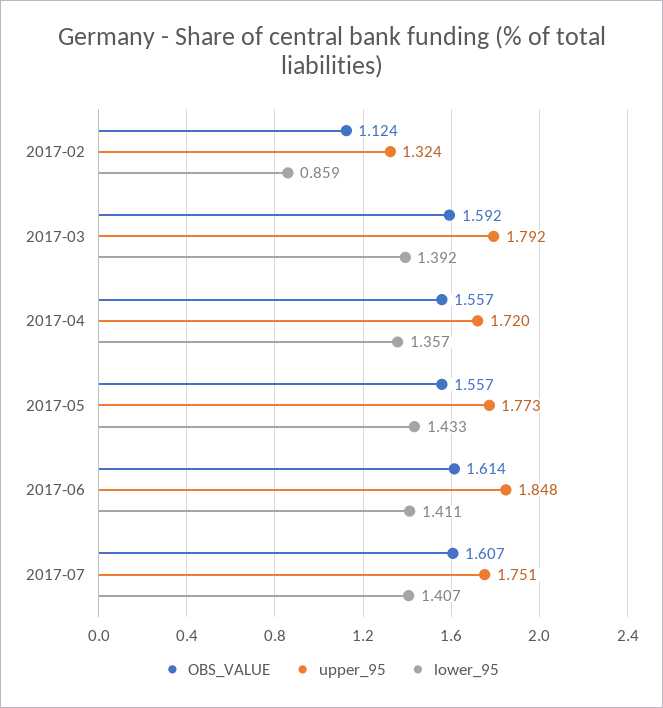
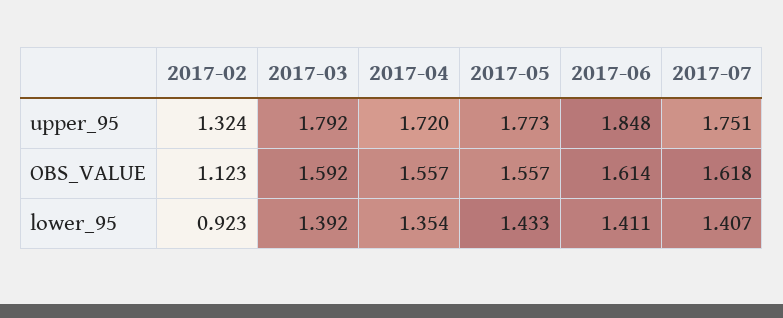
  {
    "OBS_VALUE": {
-     "2017-02": 1.124,
+     "2017-02": 1.123,
      "2017-03": 1.592,
      "2017-04": 1.557,
      "2017-05": 1.557,
      "2017-06": 1.614,
-     "2017-07": 1.607
+     "2017-07": 1.618
    },
    "upper_95": {
      "2017-02": 1.324,
      "2017-03": 1.792,
      "2017-04": 1.72,
      "2017-05": 1.773,
      "2017-06": 1.848,
      "2017-07": 1.751
    },
    "lower_95": {
-     "2017-02": 0.859,
+     "2017-02": 0.923,
      "2017-03": 1.392,
-     "2017-04": 1.357,
+     "2017-04": 1.354,
      "2017-05": 1.433,
      "2017-06": 1.411,
      "2017-07": 1.407
    }
  }

